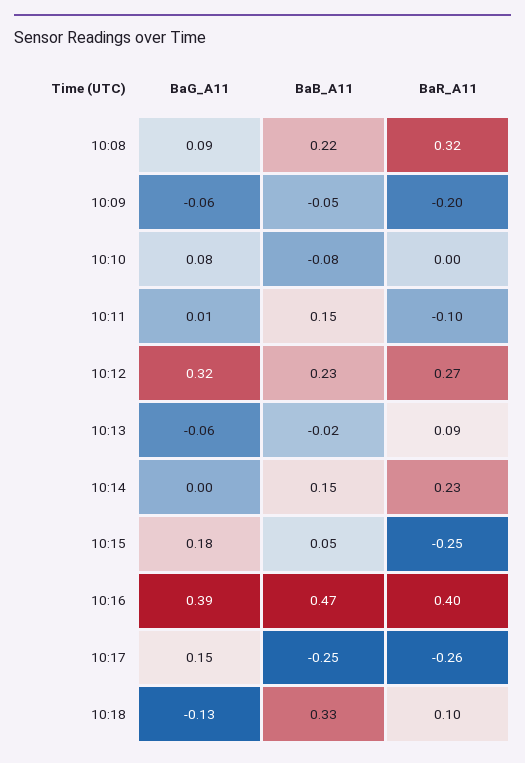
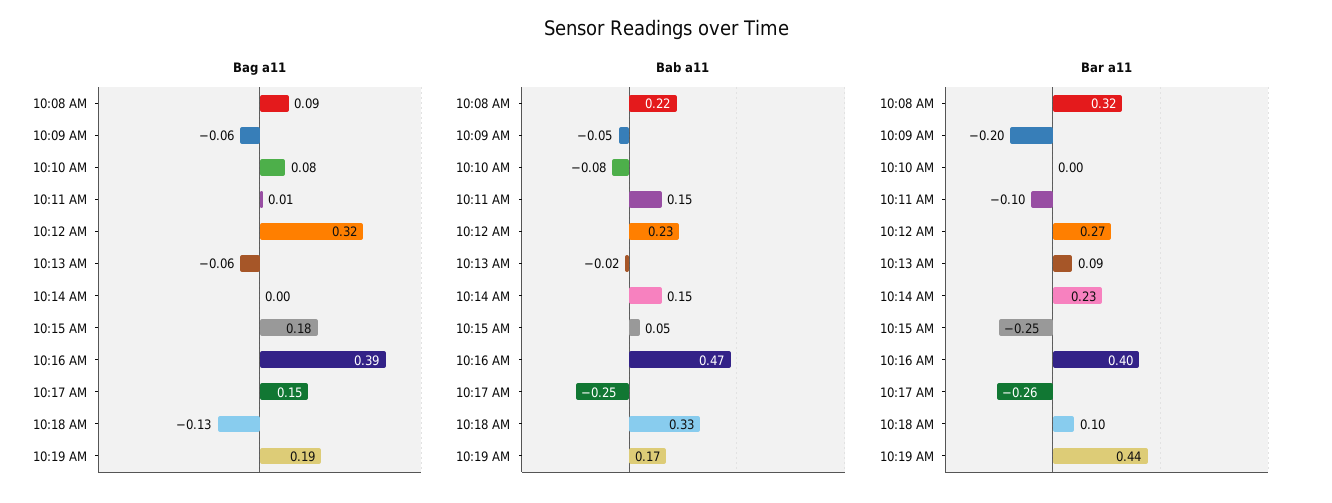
  {
    "BaG_A11": {
      "10:08": 0.09,
      "10:09": -0.06,
      "10:10": 0.08,
      "10:11": 0.01,
      "10:12": 0.32,
      "10:13": -0.06,
      "10:14": 0,
      "10:15": 0.18,
      "10:16": 0.39,
      "10:17": 0.15,
-     "10:18": -0.13
+     "10:18": -0.13,
+     "10:19 AM": 0.19
    },
    "BaB_A11": {
      "10:08": 0.22,
      "10:09": -0.05,
      "10:10": -0.08,
      "10:11": 0.15,
      "10:12": 0.23,
      "10:13": -0.02,
      "10:14": 0.15,
      "10:15": 0.05,
      "10:16": 0.47,
      "10:17": -0.25,
-     "10:18": 0.33
+     "10:18": 0.33,
+     "10:19 AM": 0.17
    },
    "BaR_A11": {
      "10:08": 0.32,
      "10:09": -0.2,
      "10:10": 0,
      "10:11": -0.1,
      "10:12": 0.27,
      "10:13": 0.09,
      "10:14": 0.23,
      "10:15": -0.25,
      "10:16": 0.4,
      "10:17": -0.26,
-     "10:18": 0.1
+     "10:18": 0.1,
+     "10:19 AM": 0.44
    }
  }

